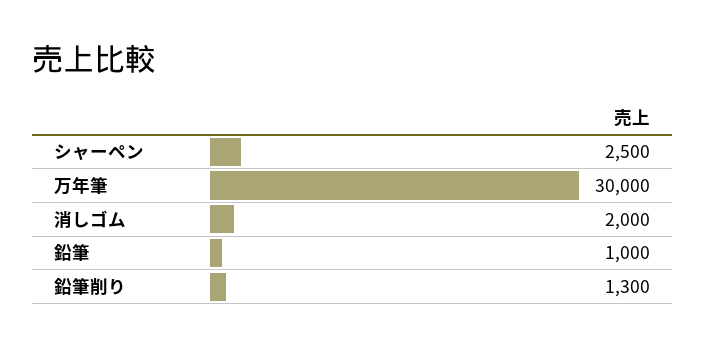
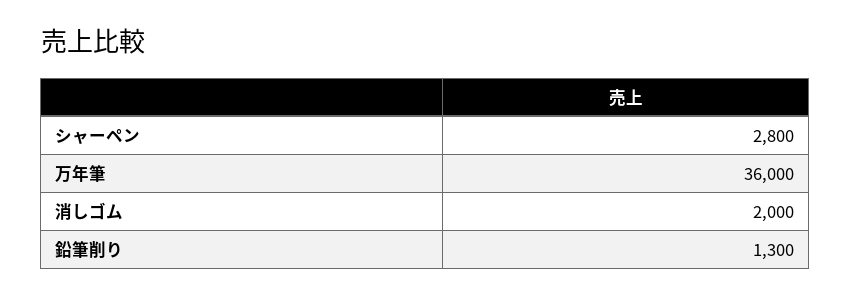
  {
-   "シャーペン": 2500,
+   "シャーペン": 2800,
-   "万年筆": 30000,
+   "万年筆": 36000,
    "消しゴム": 2000,
-   "鉛筆": 1000,
    "鉛筆削り": 1300
  }

